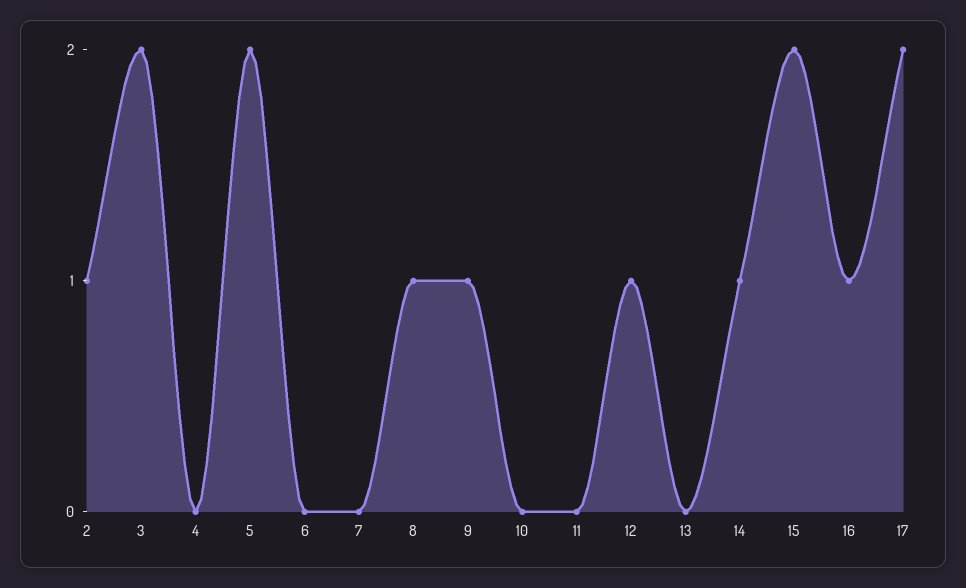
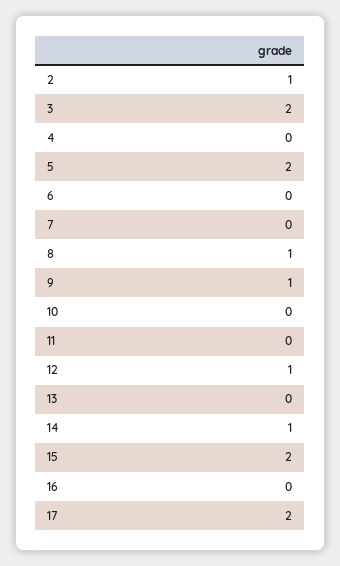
  {
    "2": 1,
    "3": 2,
    "4": 0,
    "5": 2,
    "6": 0,
    "7": 0,
    "8": 1,
    "9": 1,
    "10": 0,
    "11": 0,
    "12": 1,
    "13": 0,
    "14": 1,
    "15": 2,
-   "16": 1,
+   "16": 0,
    "17": 2
  }

